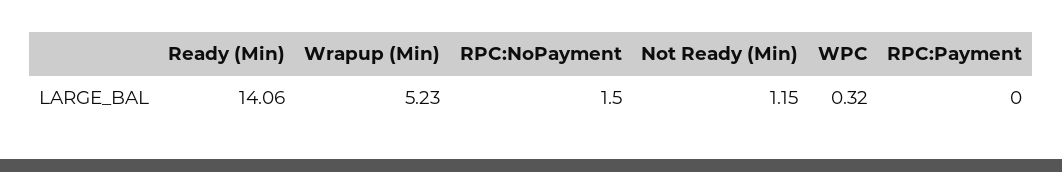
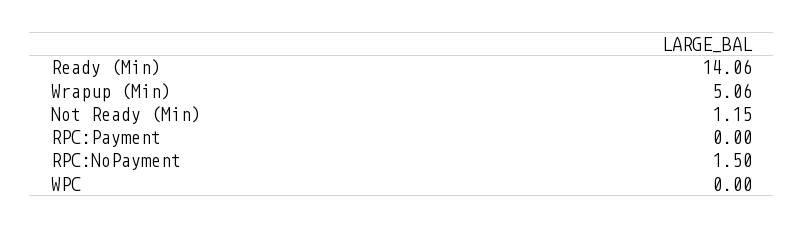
  {
    "Ready (Min)": 14.06,
-   "Wrapup (Min)": 5.23,
+   "Wrapup (Min)": 5.06,
    "RPC:NoPayment": 1.5,
    "Not Ready (Min)": 1.15,
-   "WPC": 0.32,
+   "WPC": 0,
    "RPC:Payment": 0
  }

